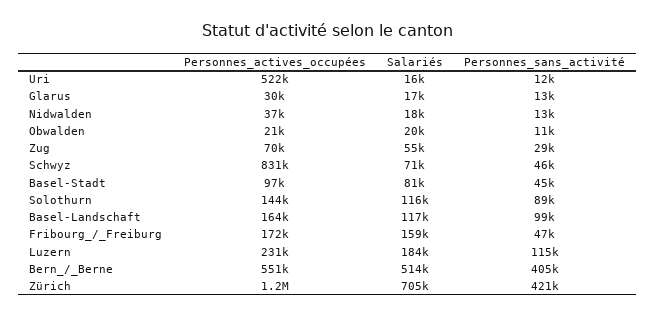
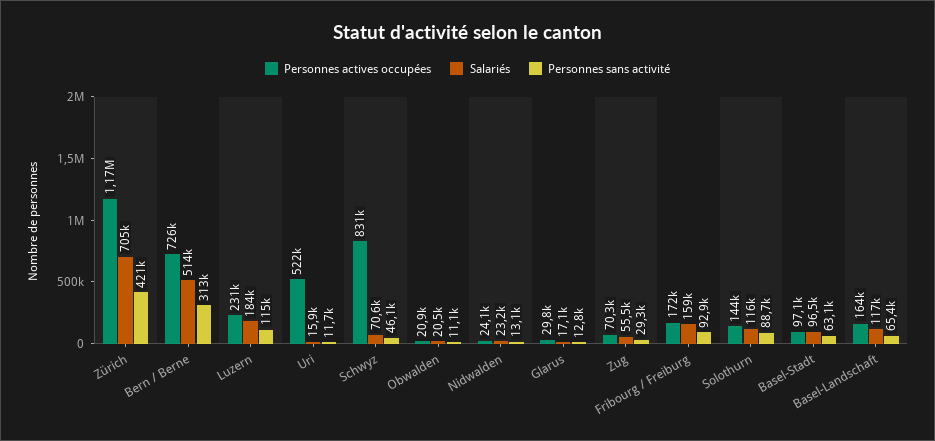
  {
    "Personnes_actives_occupées": {
      "Uri": 522000,
      "Glarus": 29800,
-     "Nidwalden": 37000,
+     "Nidwalden": 24100,
      "Obwalden": 20900,
      "Zug": 70300,
      "Schwyz": 831000,
      "Basel-Stadt": 97100,
      "Solothurn": 144000,
      "Basel-Landschaft": 164000,
      "Fribourg_/_Freiburg": 172000,
      "Luzern": 231000,
-     "Bern_/_Berne": 551000,
+     "Bern_/_Berne": 726000,
      "Zürich": 1170000
    },
    "Salariés": {
      "Uri": 15900,
      "Glarus": 17100,
-     "Nidwalden": 18000,
+     "Nidwalden": 23200,
      "Obwalden": 20500,
      "Zug": 55500,
      "Schwyz": 70600,
-     "Basel-Stadt": 81000,
+     "Basel-Stadt": 96500,
      "Solothurn": 116000,
      "Basel-Landschaft": 117000,
      "Fribourg_/_Freiburg": 159000,
      "Luzern": 184000,
      "Bern_/_Berne": 514000,
      "Zürich": 705000
    },
    "Personnes_sans_activité": {
      "Uri": 11700,
      "Glarus": 12800,
      "Nidwalden": 13100,
      "Obwalden": 11100,
      "Zug": 29300,
      "Schwyz": 46100,
-     "Basel-Stadt": 45000,
+     "Basel-Stadt": 63100,
      "Solothurn": 88700,
-     "Basel-Landschaft": 99000,
+     "Basel-Landschaft": 65400,
-     "Fribourg_/_Freiburg": 47000,
+     "Fribourg_/_Freiburg": 92900,
      "Luzern": 115000,
-     "Bern_/_Berne": 405000,
+     "Bern_/_Berne": 313000,
      "Zürich": 421000
    }
  }

